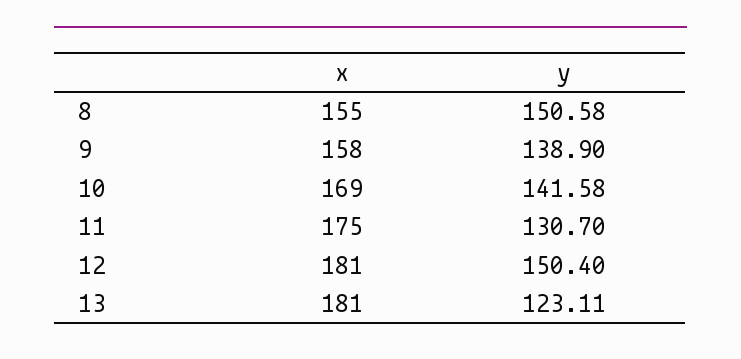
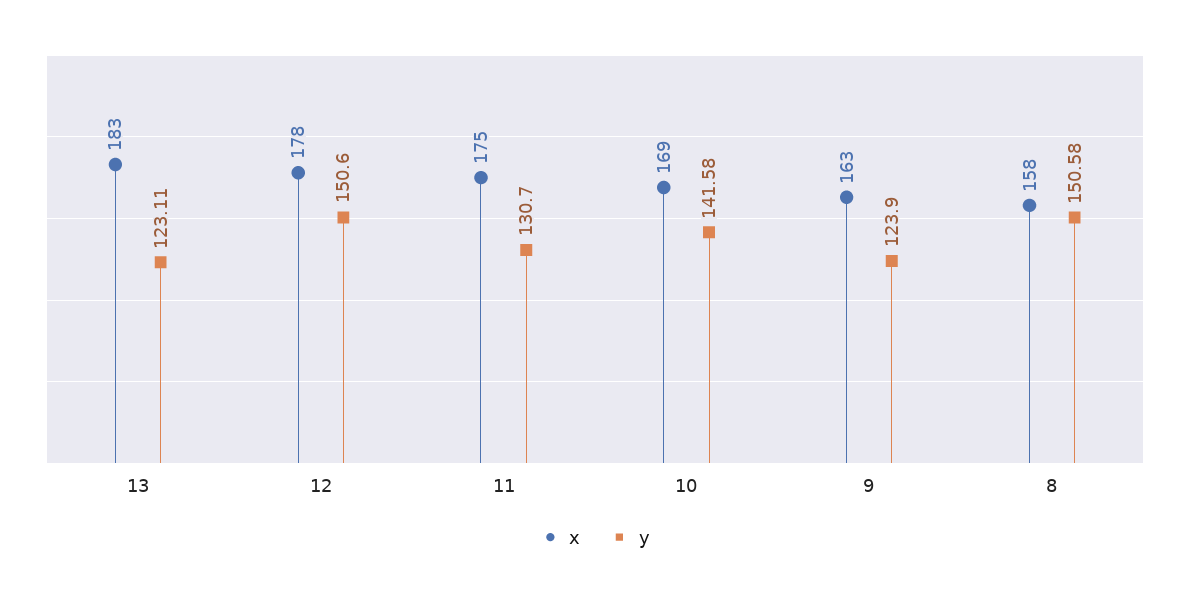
  {
    "x": {
-     "8": 155,
+     "8": 158,
-     "9": 158,
+     "9": 163,
      "10": 169,
      "11": 175,
-     "12": 181,
+     "12": 178,
-     "13": 181
+     "13": 183
    },
    "y": {
      "8": 150.58,
-     "9": 138.9,
+     "9": 123.9,
      "10": 141.58,
      "11": 130.7,
-     "12": 150.4,
+     "12": 150.6,
      "13": 123.11
    }
  }

